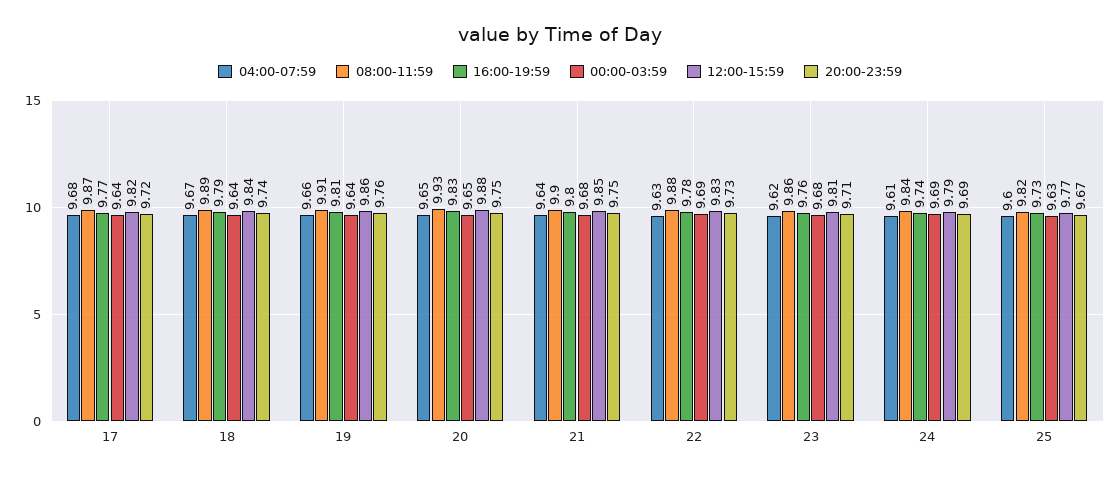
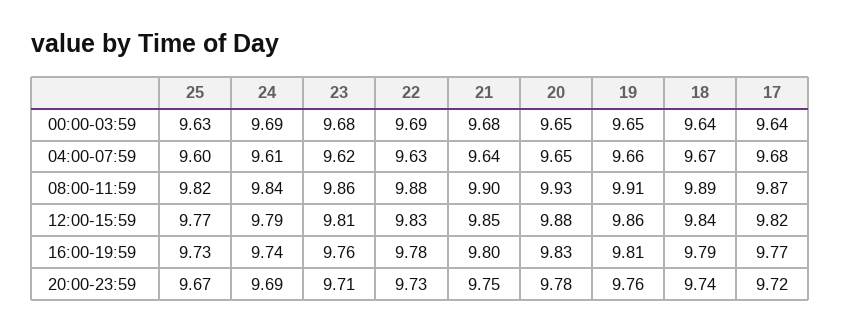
  {
    "04:00-07:59": {
      "17": 9.68,
      "18": 9.67,
      "19": 9.66,
      "20": 9.65,
      "21": 9.64,
      "22": 9.63,
      "23": 9.62,
      "24": 9.61,
      "25": 9.6
    },
    "08:00-11:59": {
      "17": 9.87,
      "18": 9.89,
      "19": 9.91,
      "20": 9.93,
      "21": 9.9,
      "22": 9.88,
      "23": 9.86,
      "24": 9.84,
      "25": 9.82
    },
    "16:00-19:59": {
      "17": 9.77,
      "18": 9.79,
      "19": 9.81,
      "20": 9.83,
      "21": 9.8,
      "22": 9.78,
      "23": 9.76,
      "24": 9.74,
      "25": 9.73
    },
    "00:00-03:59": {
      "17": 9.64,
      "18": 9.64,
-     "19": 9.64,
+     "19": 9.65,
      "20": 9.65,
      "21": 9.68,
      "22": 9.69,
      "23": 9.68,
      "24": 9.69,
      "25": 9.63
    },
    "12:00-15:59": {
      "17": 9.82,
      "18": 9.84,
      "19": 9.86,
      "20": 9.88,
      "21": 9.85,
      "22": 9.83,
      "23": 9.81,
      "24": 9.79,
      "25": 9.77
    },
    "20:00-23:59": {
      "17": 9.72,
      "18": 9.74,
      "19": 9.76,
-     "20": 9.75,
+     "20": 9.78,
      "21": 9.75,
      "22": 9.73,
      "23": 9.71,
      "24": 9.69,
      "25": 9.67
    }
  }

